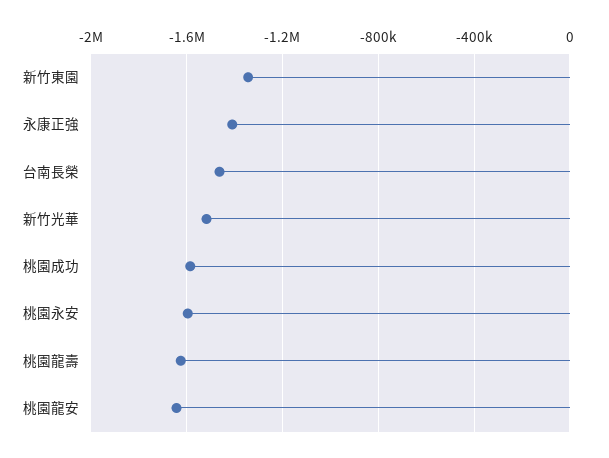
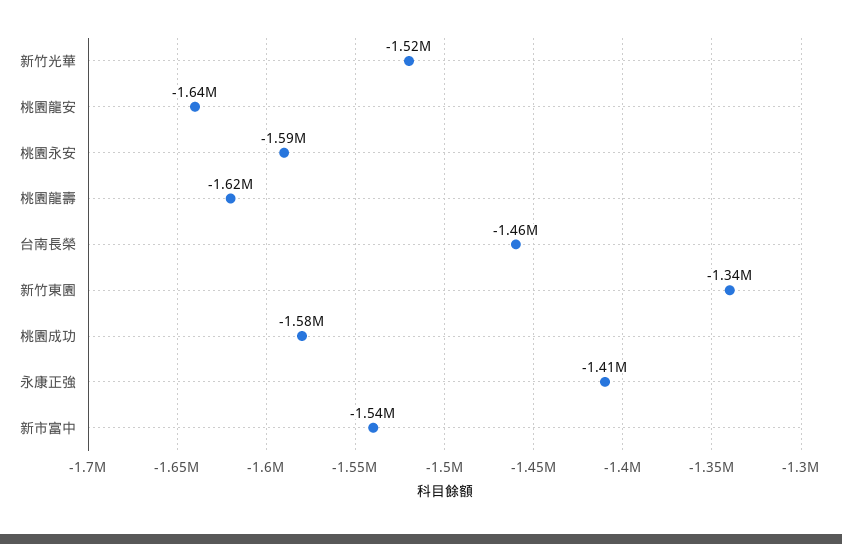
  {
    "新竹東園": -1340000,
    "永康正強": -1410000,
    "台南長榮": -1460000,
    "新竹光華": -1520000,
    "桃園成功": -1580000,
    "桃園永安": -1590000,
    "桃園龍壽": -1620000,
-   "桃園龍安": -1640000
+   "桃園龍安": -1640000,
+   "新市富中": -1540000
  }

